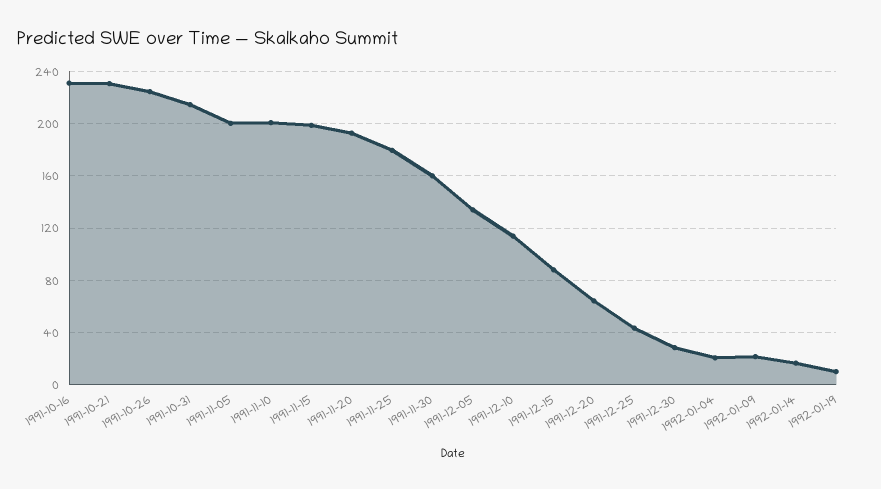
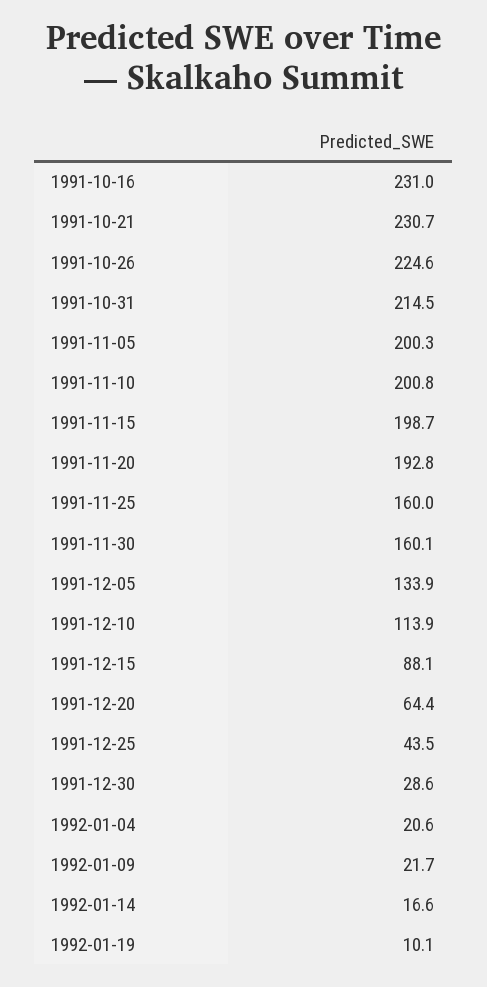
  {
    "1991-10-16": 231,
    "1991-10-21": 230.7,
    "1991-10-26": 224.6,
    "1991-10-31": 214.5,
    "1991-11-05": 200.3,
    "1991-11-10": 200.8,
    "1991-11-15": 198.7,
    "1991-11-20": 192.8,
-   "1991-11-25": 180,
+   "1991-11-25": 160,
    "1991-11-30": 160.1,
    "1991-12-05": 133.9,
    "1991-12-10": 113.9,
    "1991-12-15": 88.1,
    "1991-12-20": 64.4,
    "1991-12-25": 43.5,
    "1991-12-30": 28.6,
    "1992-01-04": 20.6,
    "1992-01-09": 21.7,
    "1992-01-14": 16.6,
    "1992-01-19": 10.1
  }

